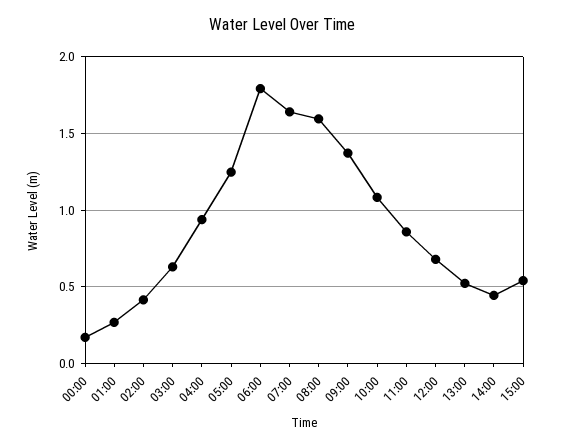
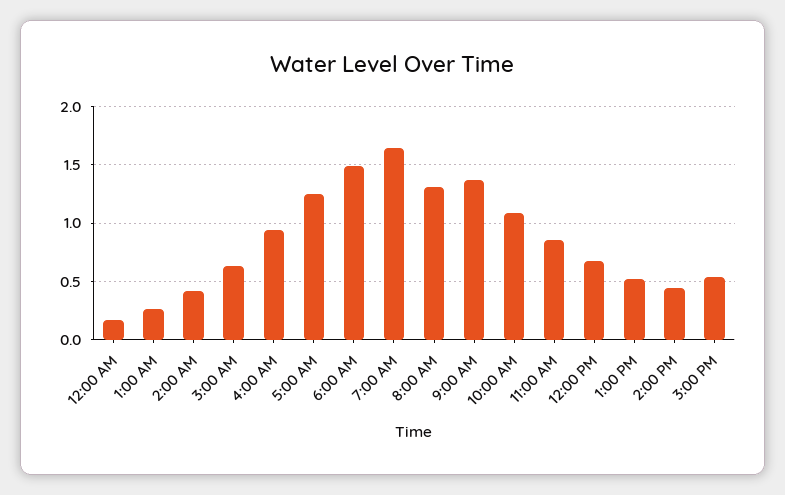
  {
    "00:00": 0.15,
    "01:00": 0.25,
    "02:00": 0.4,
    "03:00": 0.65,
    "04:00": 0.95,
    "05:00": 1.25,
-   "06:00": 1.8,
+   "06:00": 1.5,
    "07:00": 1.65,
-   "08:00": 1.6,
+   "08:00": 1.3,
    "09:00": 1.35,
    "10:00": 1.1,
    "11:00": 0.85,
    "12:00": 0.7,
    "13:00": 0.5,
    "14:00": 0.45,
    "15:00": 0.55
  }

